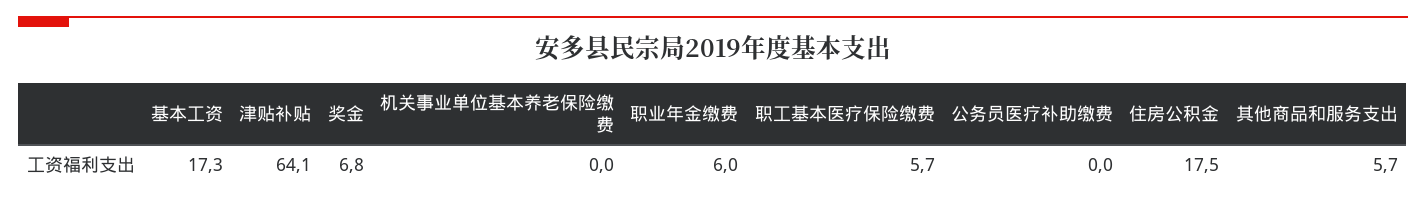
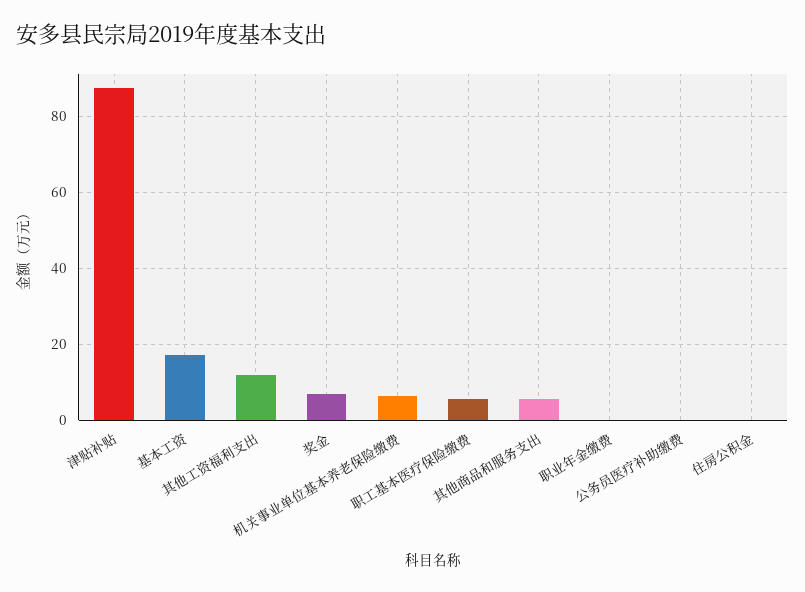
  {
    "基本工资": 17.3,
-   "津贴补贴": 64.1,
+   "津贴补贴": 88,
    "奖金": 6.8,
-   "机关事业单位基本养老保险缴费": 0,
+   "机关事业单位基本养老保险缴费": 6,
-   "职业年金缴费": 6,
+   "职业年金缴费": 0,
    "职工基本医疗保险缴费": 5.7,
    "公务员医疗补助缴费": 0,
-   "住房公积金": 17.5,
+   "住房公积金": 0,
-   "其他商品和服务支出": 5.7
+   "其他商品和服务支出": 5.7,
+   "其他工资福利支出": 12
  }

